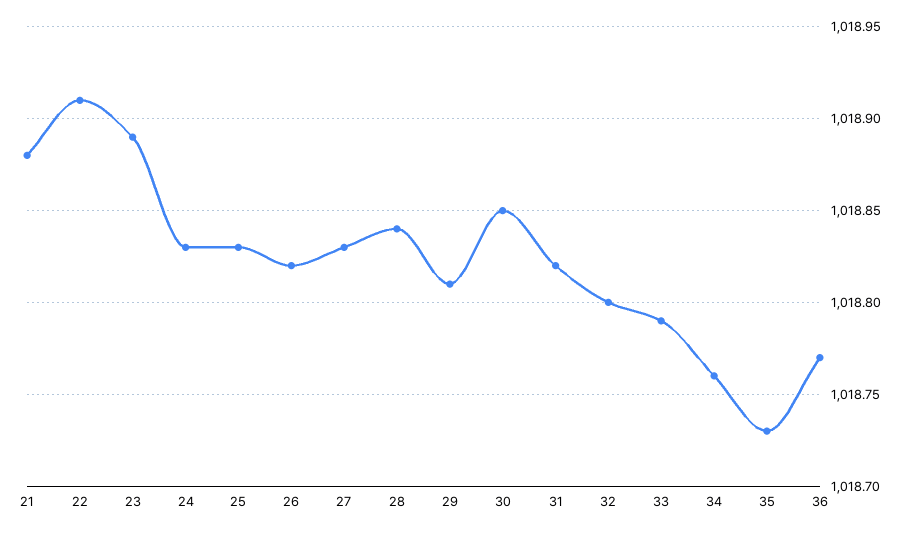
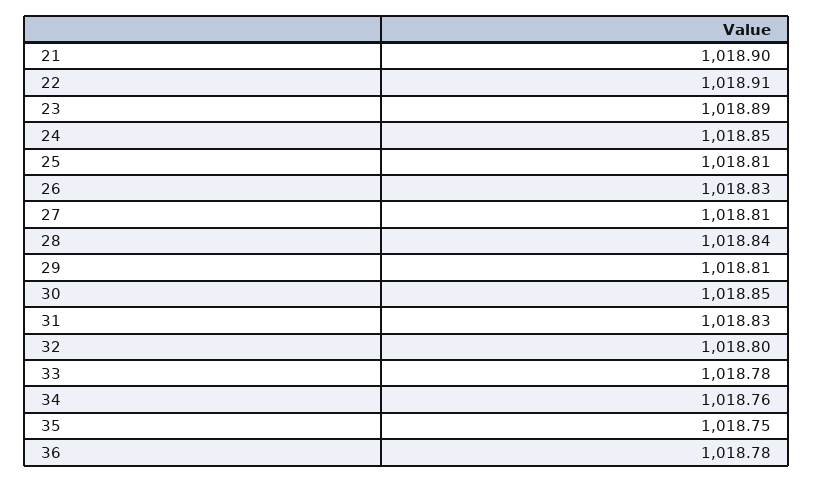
  {
-   "21": 1018.88,
+   "21": 1018.9,
    "22": 1018.91,
    "23": 1018.89,
-   "24": 1018.83,
+   "24": 1018.85,
-   "25": 1018.83,
+   "25": 1018.81,
-   "26": 1018.82,
+   "26": 1018.83,
-   "27": 1018.83,
+   "27": 1018.81,
    "28": 1018.84,
    "29": 1018.81,
    "30": 1018.85,
-   "31": 1018.82,
+   "31": 1018.83,
    "32": 1018.8,
-   "33": 1018.79,
+   "33": 1018.78,
    "34": 1018.76,
-   "35": 1018.73,
+   "35": 1018.75,
-   "36": 1018.77
+   "36": 1018.78
  }

